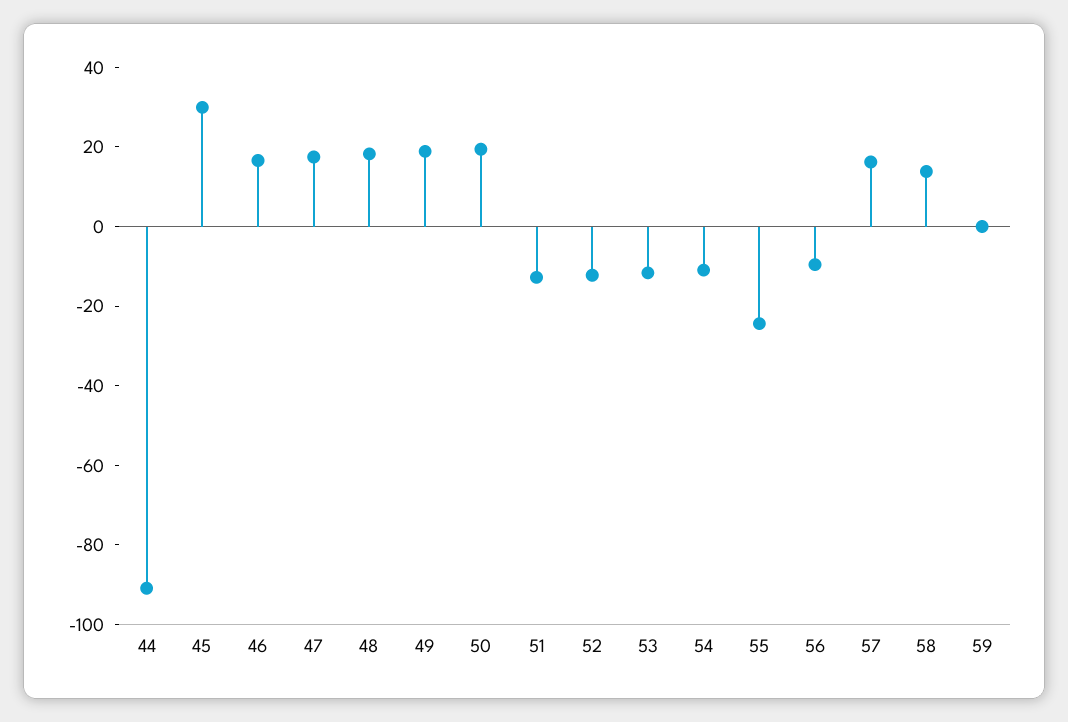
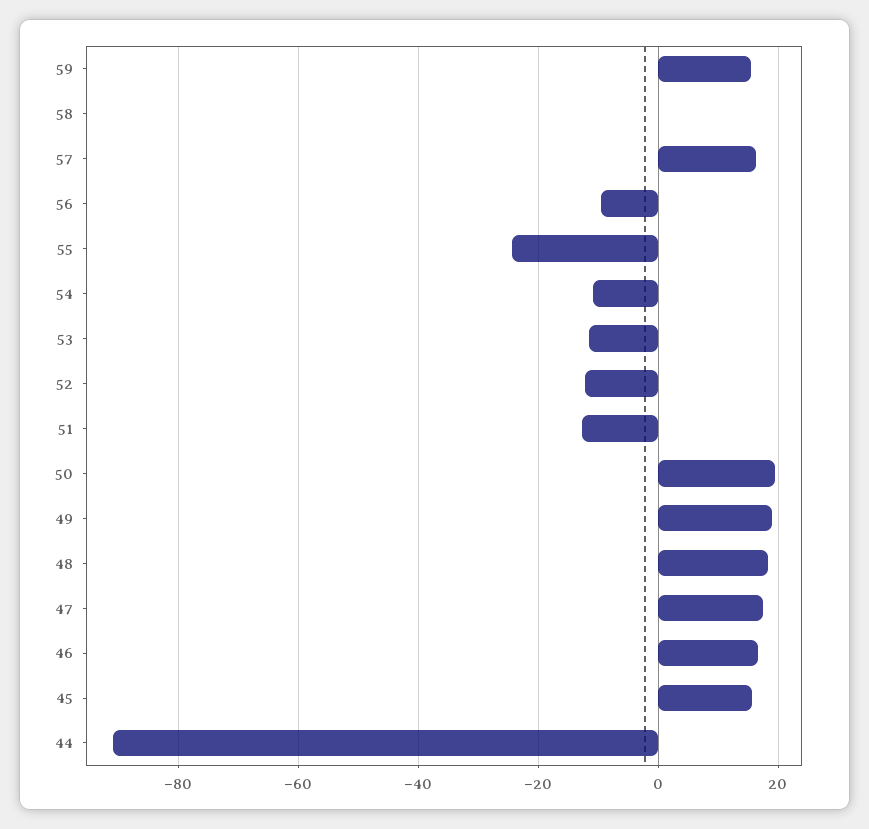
  {
    "44": -90,
-   "45": 30,
+   "45": 16,
    "46": 16,
    "47": 18,
    "48": 18,
    "49": 18,
    "50": 20,
    "51": -12,
    "52": -12,
    "53": -12,
    "54": -10,
    "55": -24,
    "56": -10,
    "57": 16,
-   "58": 15,
+   "58": 0,
-   "59": 0
+   "59": 16
  }

